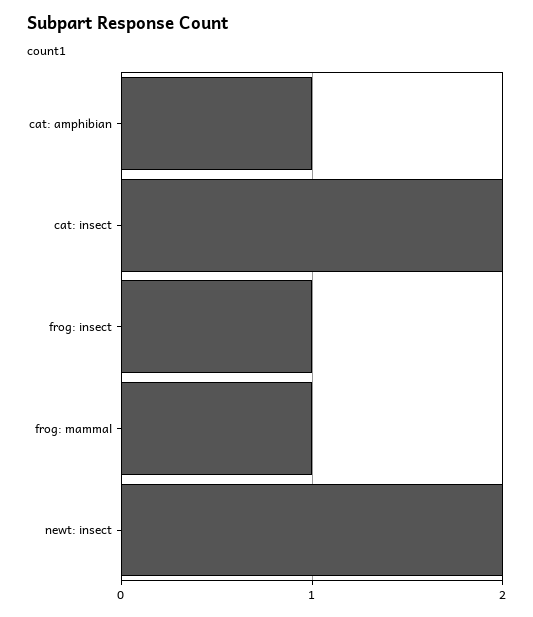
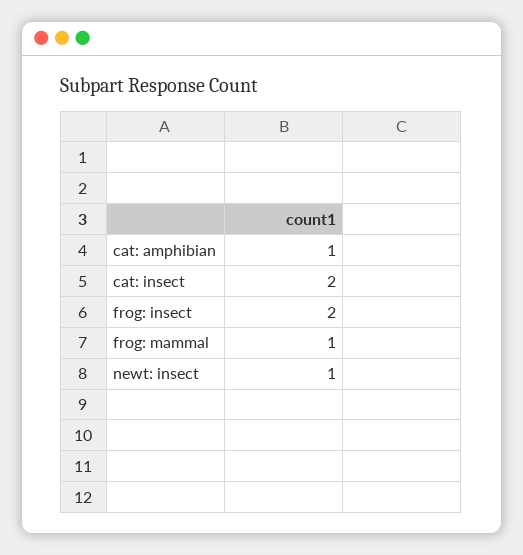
  {
    "cat: amphibian": 1,
    "cat: insect": 2,
-   "frog: insect": 1,
+   "frog: insect": 2,
    "frog: mammal": 1,
-   "newt: insect": 2
+   "newt: insect": 1
  }

